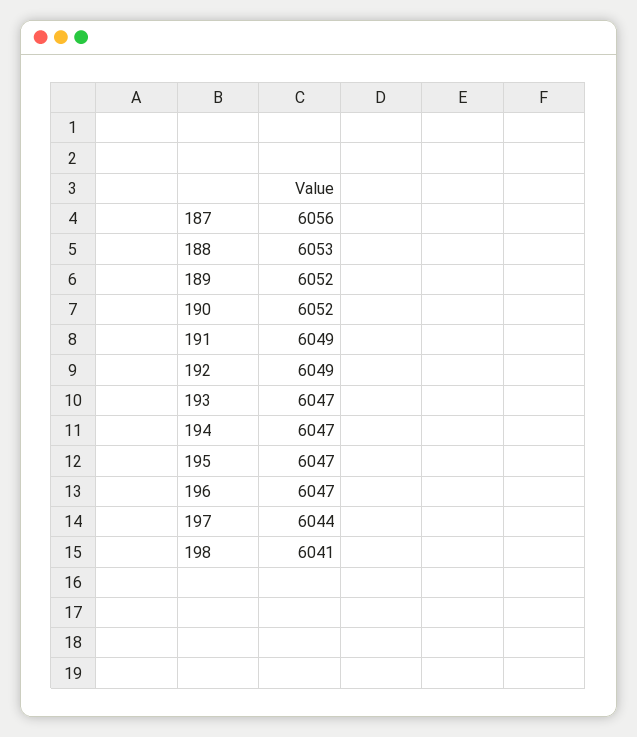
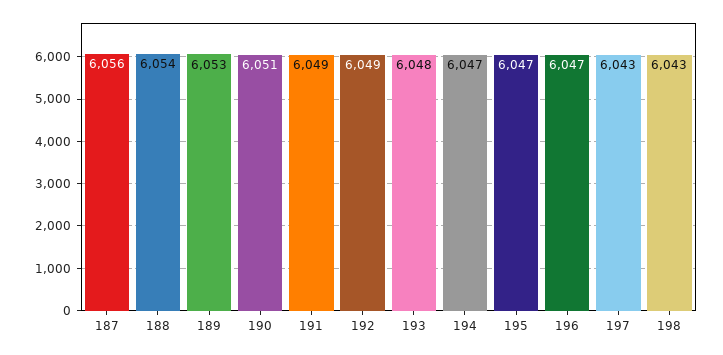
  {
    "187": 6056,
-   "188": 6053,
+   "188": 6054,
-   "189": 6052,
+   "189": 6053,
-   "190": 6052,
+   "190": 6051,
    "191": 6049,
    "192": 6049,
-   "193": 6047,
+   "193": 6048,
    "194": 6047,
    "195": 6047,
    "196": 6047,
-   "197": 6044,
+   "197": 6043,
-   "198": 6041
+   "198": 6043
  }

